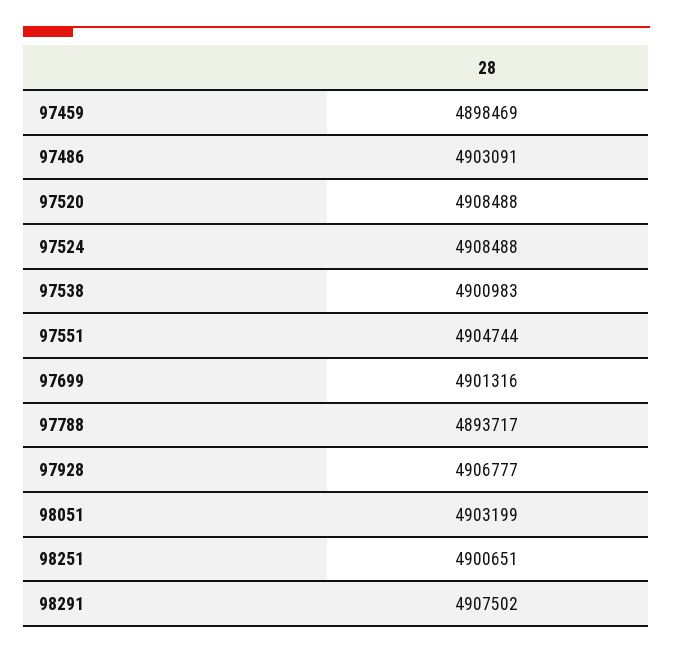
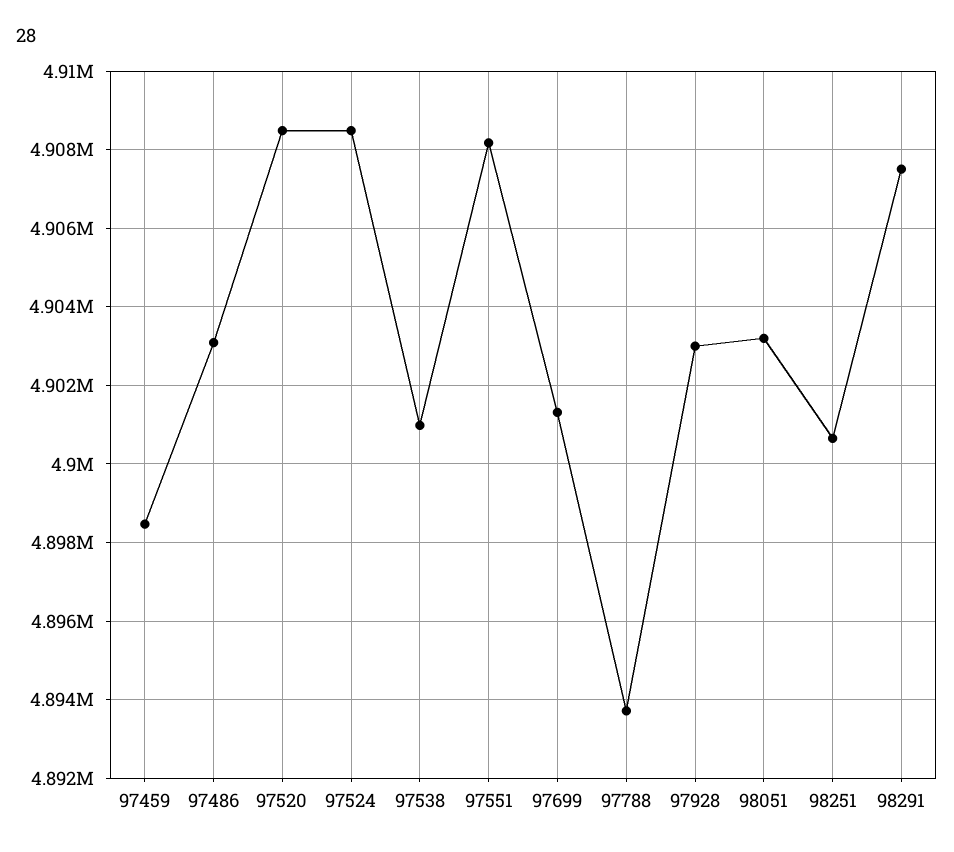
  {
    "97459": 4898469,
    "97486": 4903091,
    "97520": 4908488,
    "97524": 4908488,
    "97538": 4900983,
-   "97551": 4904744,
+   "97551": 4908200,
    "97699": 4901316,
    "97788": 4893717,
-   "97928": 4906777,
+   "97928": 4903000,
    "98051": 4903199,
    "98251": 4900651,
    "98291": 4907502
  }

